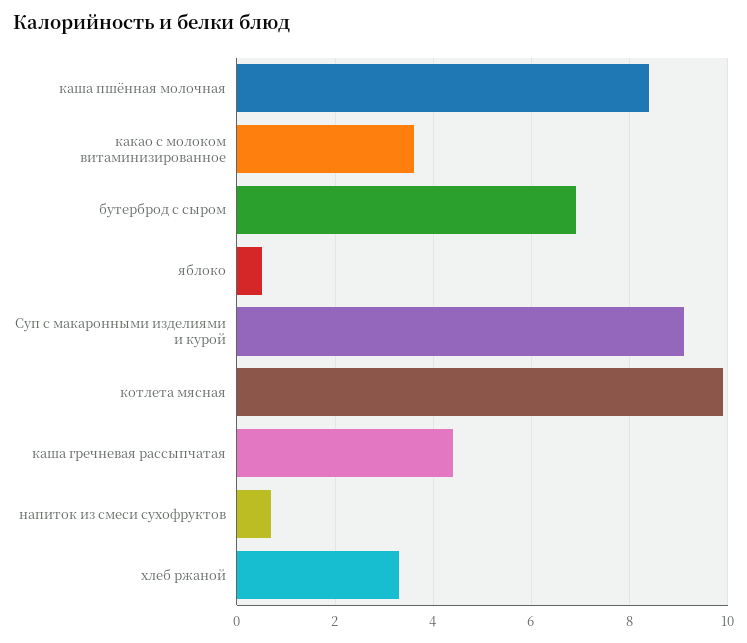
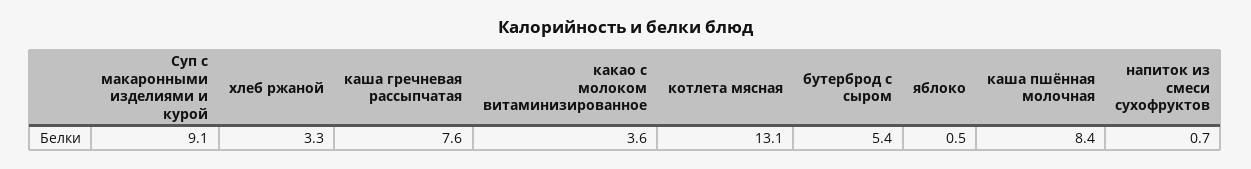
  {
    "каша пшённая молочная": 8.4,
    "какао с молоком витаминизированное": 3.6,
-   "бутерброд с сыром": 7,
+   "бутерброд с сыром": 5.4,
    "яблоко": 0.5,
    "Суп с макаронными изделиями и курой": 9.1,
-   "котлета мясная": 10,
+   "котлета мясная": 13.1,
-   "каша гречневая рассыпчатая": 4.5,
+   "каша гречневая рассыпчатая": 7.6,
    "напиток из смеси сухофруктов": 0.7,
    "хлеб ржаной": 3.3
  }

